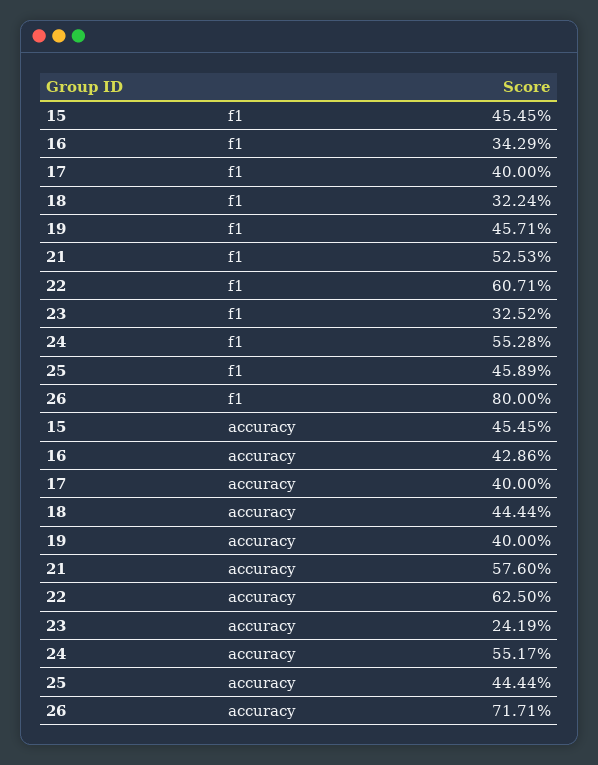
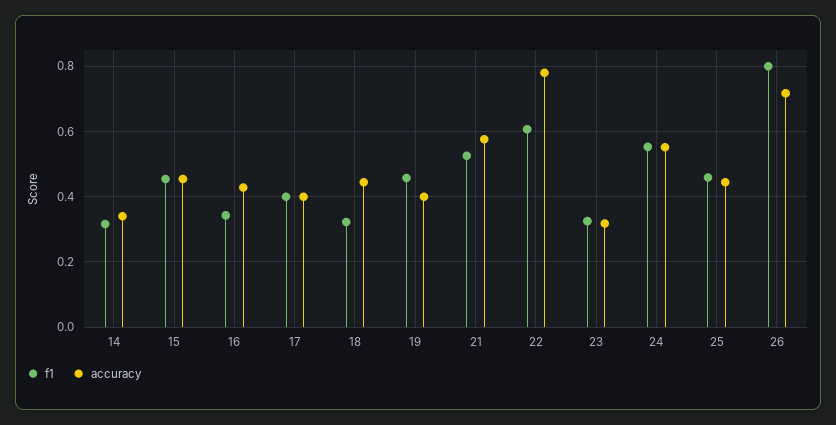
  {
    "f1": {
      "15": 0.4545,
      "16": 0.3429,
      "17": 0.4,
      "18": 0.3224,
      "19": 0.4571,
      "21": 0.5253,
      "22": 0.6071,
      "23": 0.3252,
      "24": 0.5528,
      "25": 0.4589,
-     "26": 0.8
+     "26": 0.8,
+     "14": 0.32
    },
    "accuracy": {
      "15": 0.4545,
      "16": 0.4286,
      "17": 0.4,
      "18": 0.4444,
      "19": 0.4,
      "21": 0.576,
-     "22": 0.625,
+     "22": 0.78,
-     "23": 0.2419,
+     "23": 0.32,
      "24": 0.5517,
      "25": 0.4444,
-     "26": 0.7171
+     "26": 0.7171,
+     "14": 0.34
    }
  }

